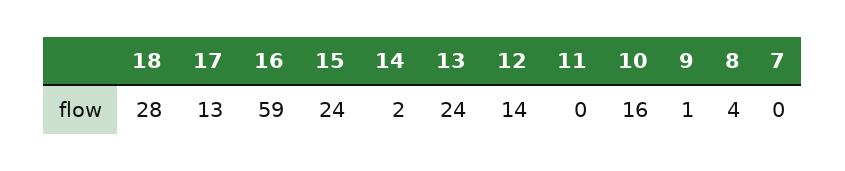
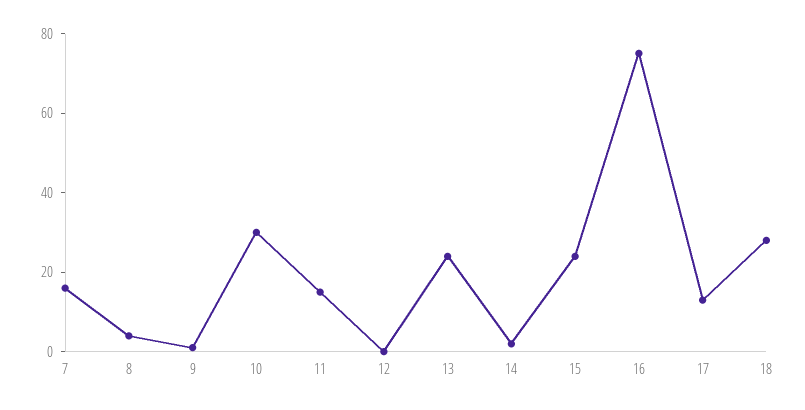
  {
    "18": 28,
    "17": 13,
-   "16": 59,
+   "16": 75,
    "15": 24,
    "14": 2,
    "13": 24,
-   "12": 14,
+   "12": 0,
-   "11": 0,
+   "11": 15,
-   "10": 16,
+   "10": 30,
    "9": 1,
    "8": 4,
-   "7": 0
+   "7": 15
  }

